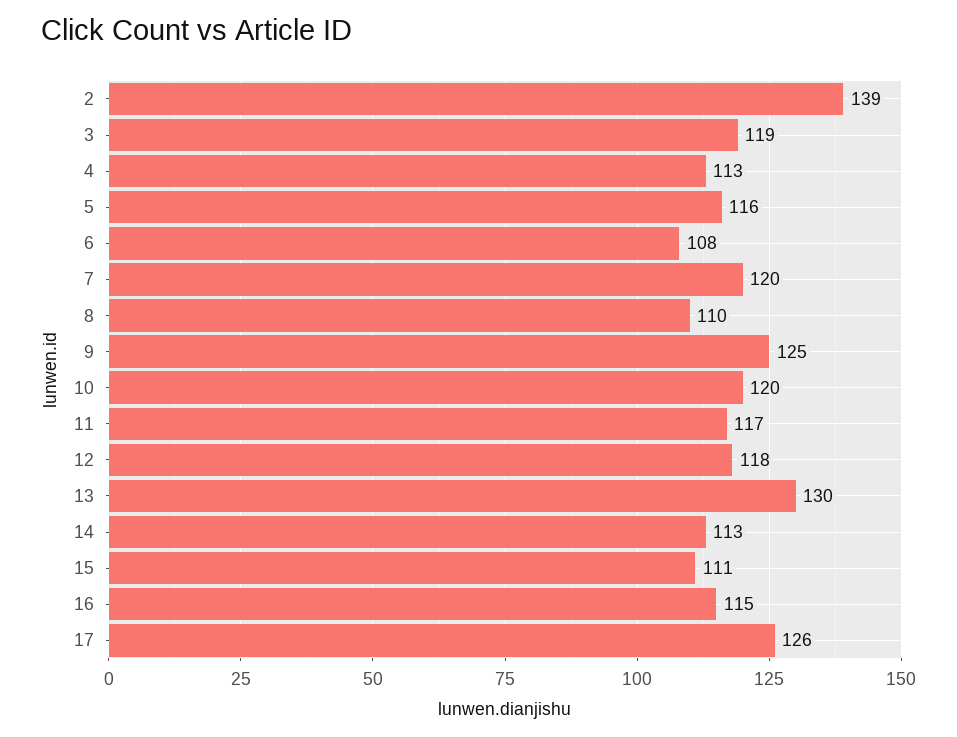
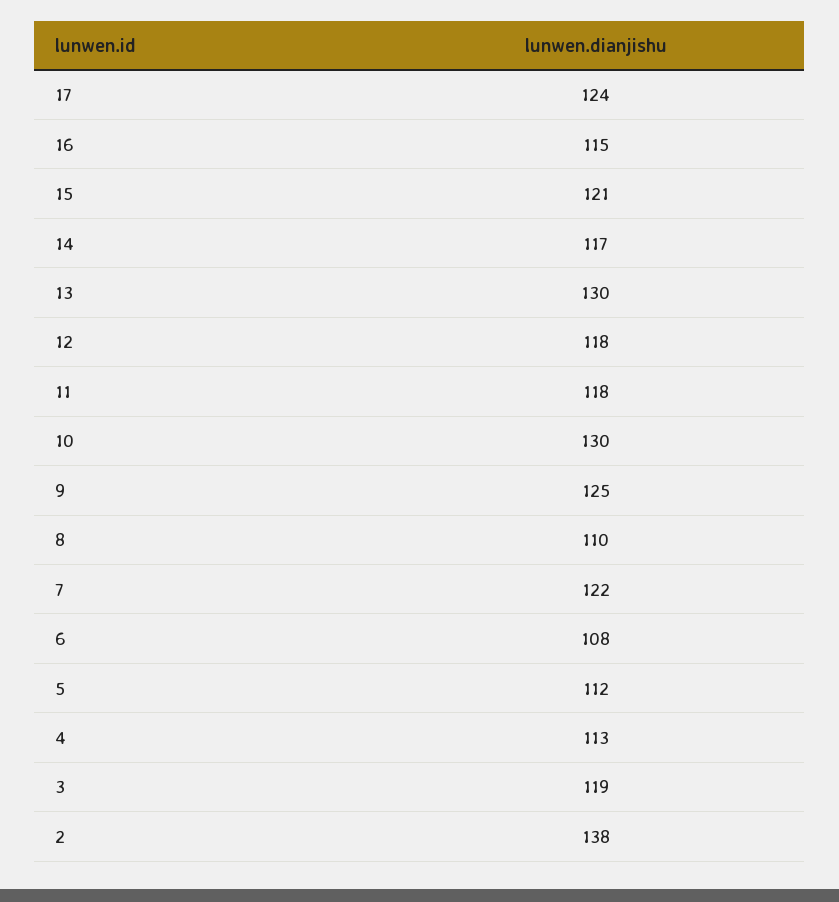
  {
-   "2": 139,
+   "2": 138,
    "3": 119,
    "4": 113,
-   "5": 116,
+   "5": 112,
    "6": 108,
-   "7": 120,
+   "7": 122,
    "8": 110,
    "9": 125,
-   "10": 120,
+   "10": 130,
-   "11": 117,
+   "11": 118,
    "12": 118,
    "13": 130,
-   "14": 113,
+   "14": 117,
-   "15": 111,
+   "15": 121,
    "16": 115,
-   "17": 126
+   "17": 124
  }

